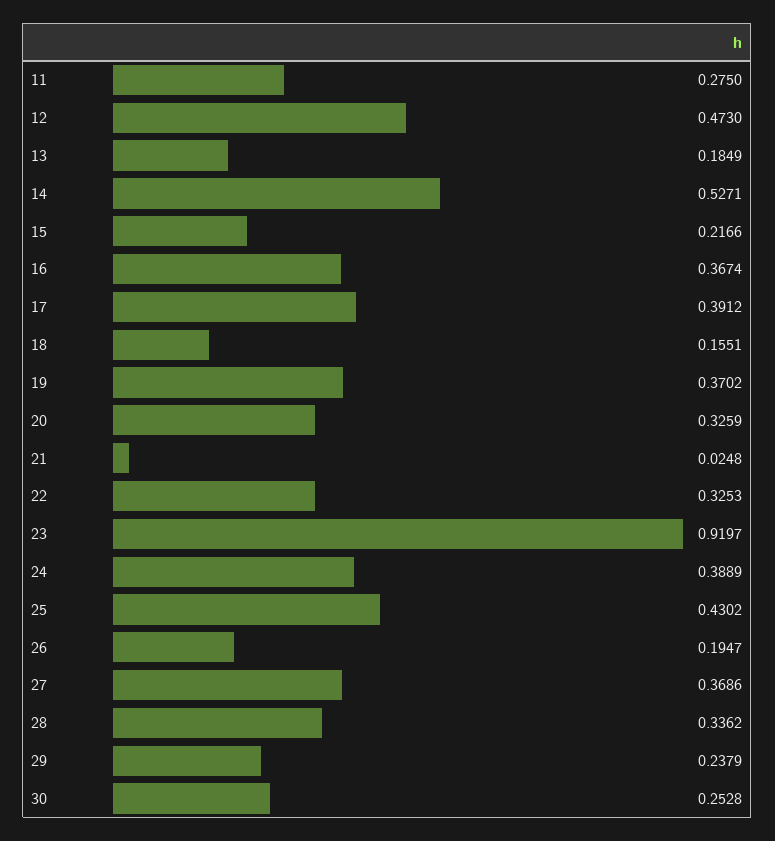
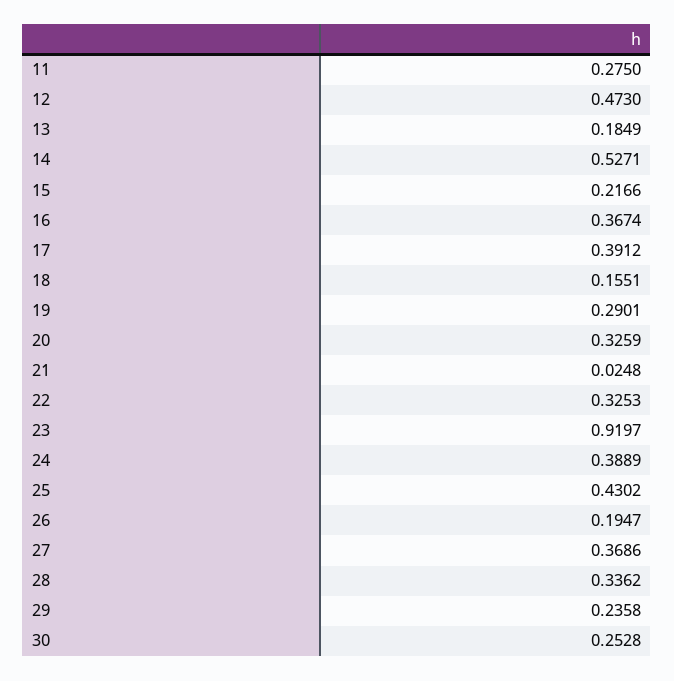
  {
    "11": 0.275,
    "12": 0.473,
    "13": 0.1849,
    "14": 0.5271,
    "15": 0.2166,
    "16": 0.3674,
    "17": 0.3912,
    "18": 0.1551,
-   "19": 0.3702,
+   "19": 0.2901,
    "20": 0.3259,
    "21": 0.0248,
    "22": 0.3253,
    "23": 0.9197,
    "24": 0.3889,
    "25": 0.4302,
    "26": 0.1947,
    "27": 0.3686,
    "28": 0.3362,
-   "29": 0.2379,
+   "29": 0.2358,
    "30": 0.2528
  }

